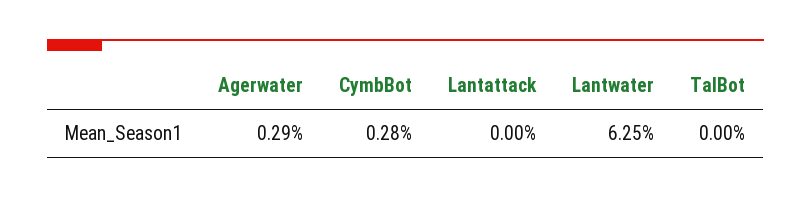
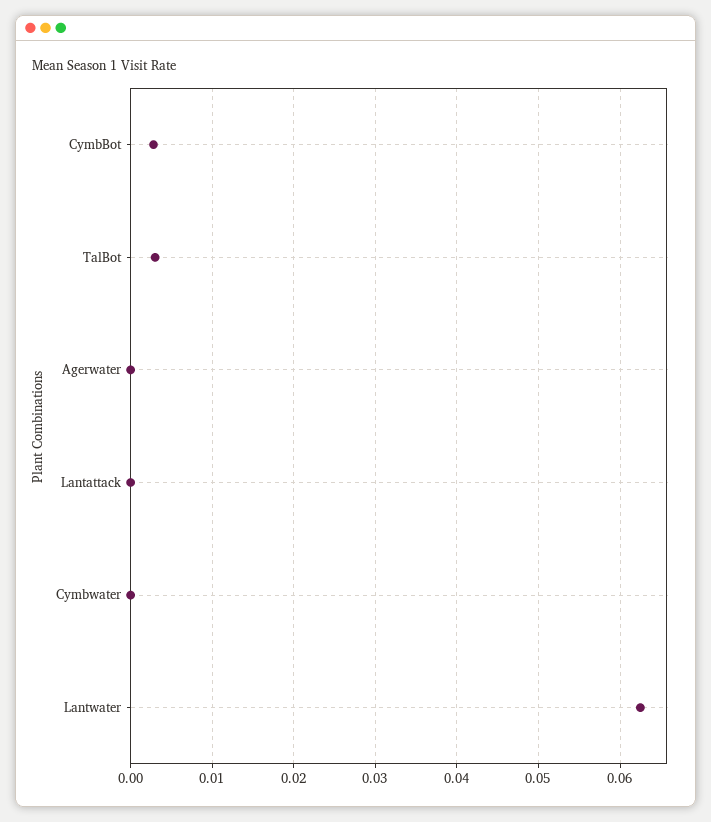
  {
-   "Agerwater": 0.0029,
+   "Agerwater": 0,
    "CymbBot": 0.0028,
    "Lantattack": 0,
    "Lantwater": 0.0625,
-   "TalBot": 0
+   "TalBot": 0.003,
+   "Cymbwater": 0
  }

